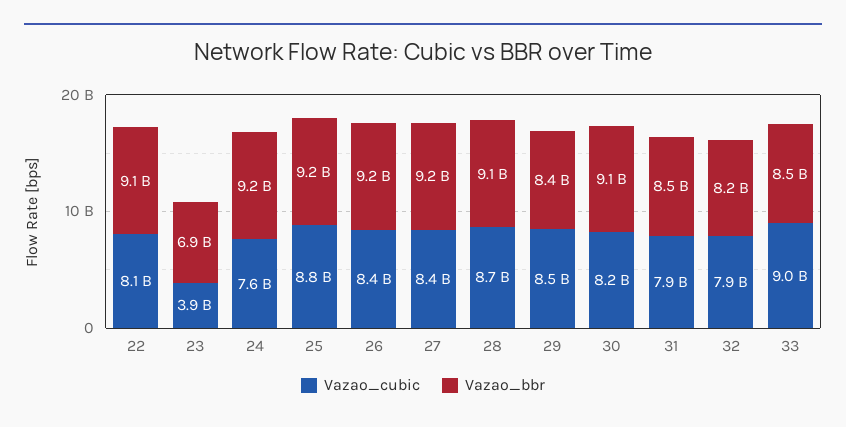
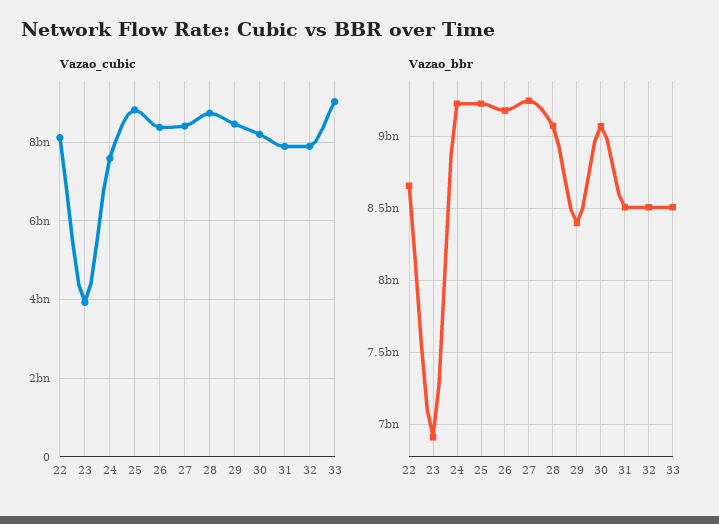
  {
    "Vazao_cubic": {
      "22": 8100000000,
      "23": 3900000000,
      "24": 7600000000,
      "25": 8800000000,
      "26": 8400000000,
      "27": 8400000000,
      "28": 8700000000,
      "29": 8500000000,
      "30": 8200000000,
      "31": 7900000000,
      "32": 7900000000,
      "33": 9000000000
    },
    "Vazao_bbr": {
-     "22": 9100000000,
+     "22": 8650000000,
      "23": 6900000000,
      "24": 9200000000,
      "25": 9200000000,
      "26": 9200000000,
      "27": 9200000000,
      "28": 9100000000,
      "29": 8400000000,
      "30": 9100000000,
      "31": 8500000000,
-     "32": 8200000000,
+     "32": 8500000000,
      "33": 8500000000
    }
  }

